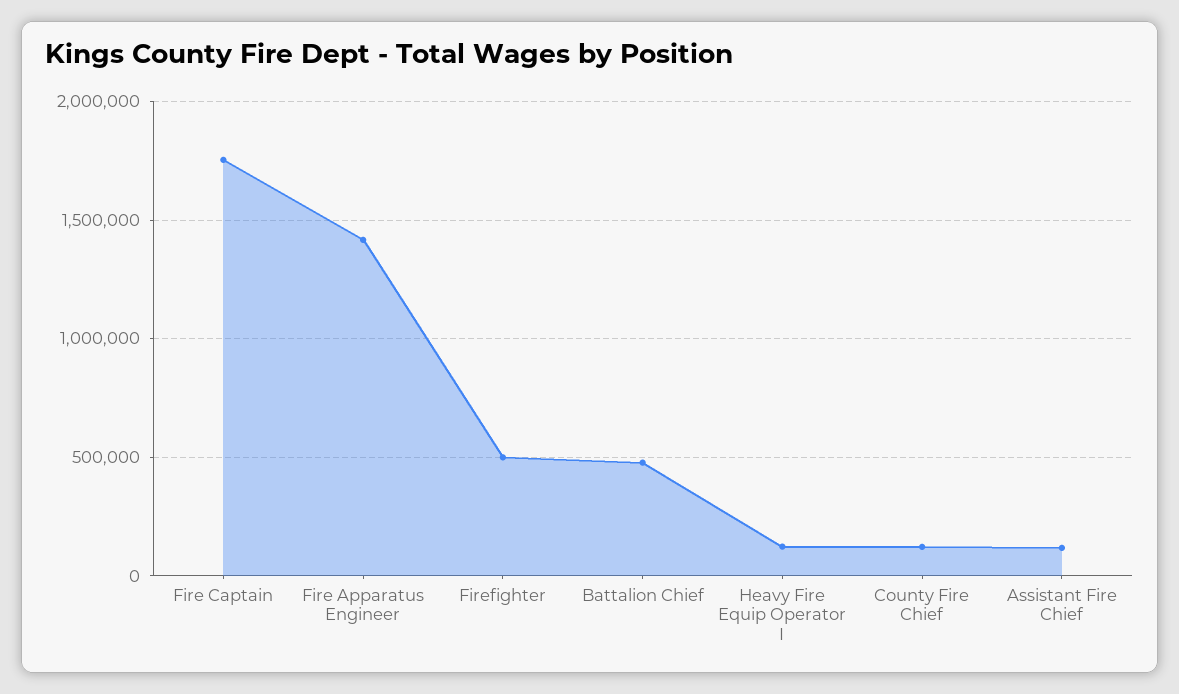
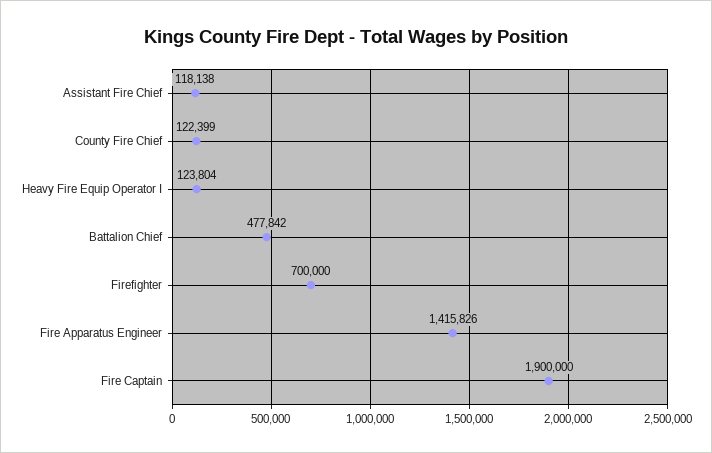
  {
-   "Fire Captain": 1750000,
+   "Fire Captain": 1900000,
    "Fire Apparatus Engineer": 1415826,
-   "Firefighter": 500000,
+   "Firefighter": 700000,
    "Battalion Chief": 477842,
    "Heavy Fire Equip Operator I": 123804,
    "County Fire Chief": 122399,
    "Assistant Fire Chief": 118138
  }

